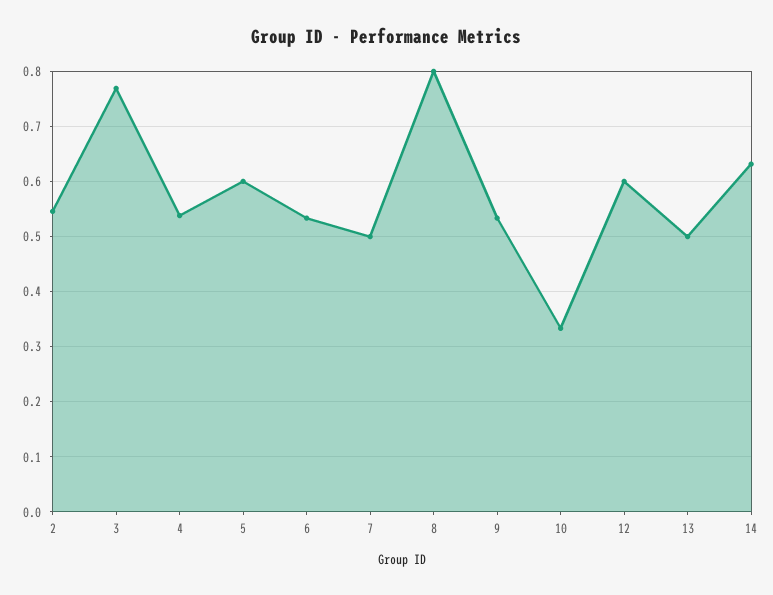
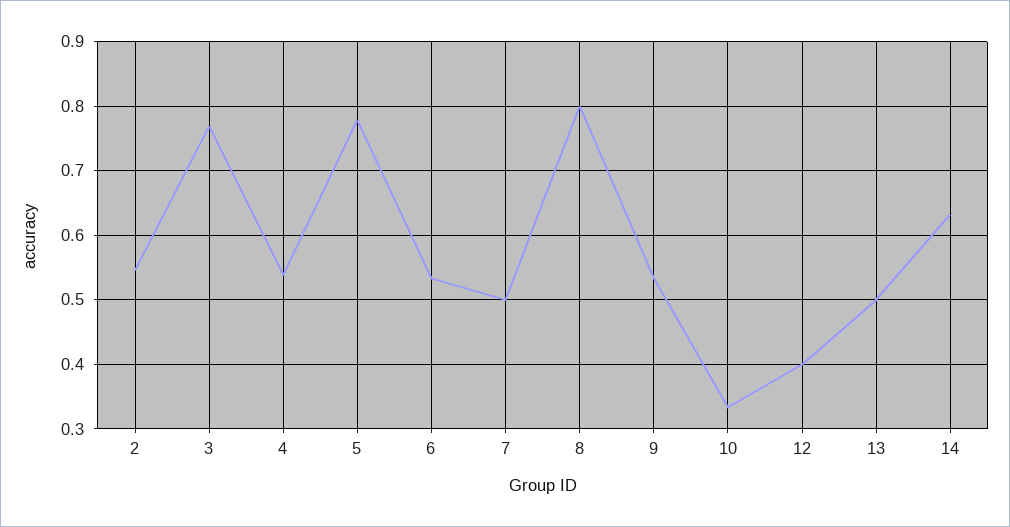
  {
    "2": 0.55,
    "3": 0.77,
    "4": 0.54,
-   "5": 0.6,
+   "5": 0.78,
    "6": 0.53,
    "7": 0.5,
    "8": 0.8,
    "9": 0.53,
    "10": 0.33,
-   "12": 0.6,
+   "12": 0.4,
    "13": 0.5,
    "14": 0.63
  }

